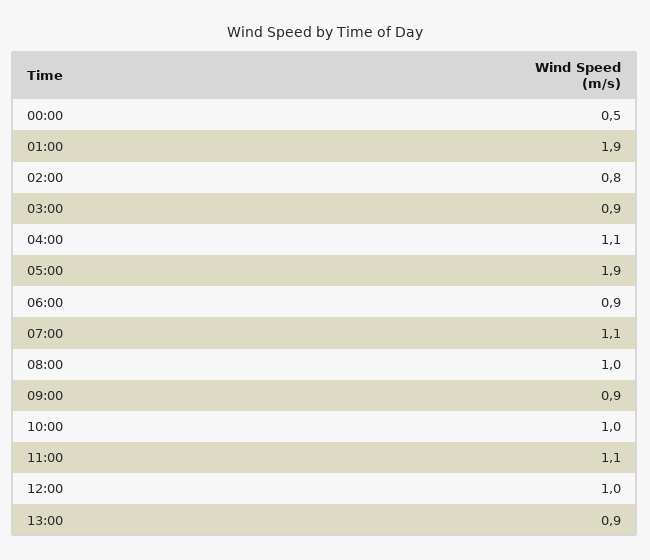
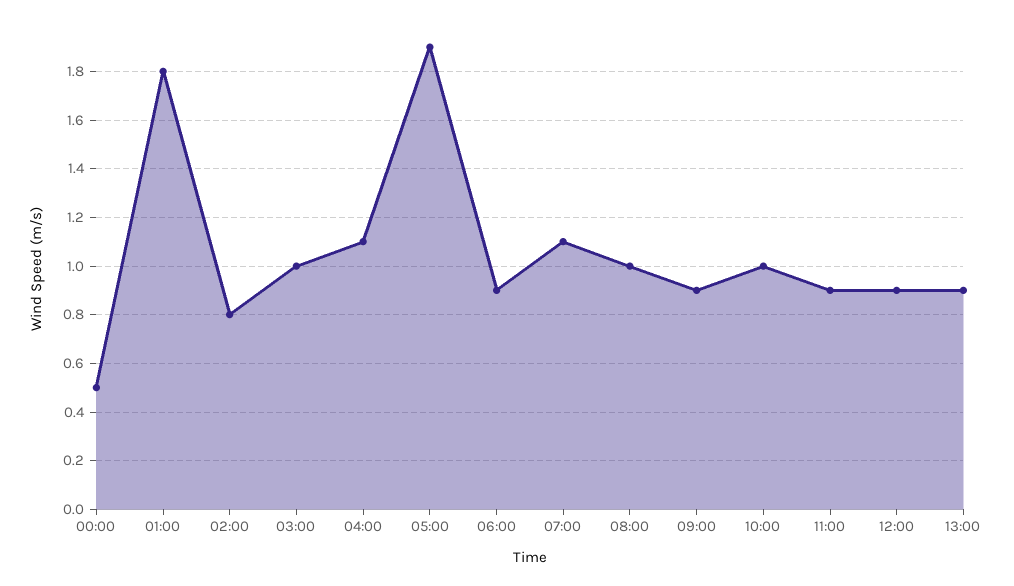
  {
    "00:00": 0.5,
-   "01:00": 1.9,
+   "01:00": 1.8,
    "02:00": 0.8,
-   "03:00": 0.9,
+   "03:00": 1,
    "04:00": 1.1,
    "05:00": 1.9,
    "06:00": 0.9,
    "07:00": 1.1,
    "08:00": 1,
    "09:00": 0.9,
    "10:00": 1,
-   "11:00": 1.1,
+   "11:00": 0.9,
-   "12:00": 1,
+   "12:00": 0.9,
    "13:00": 0.9
  }

